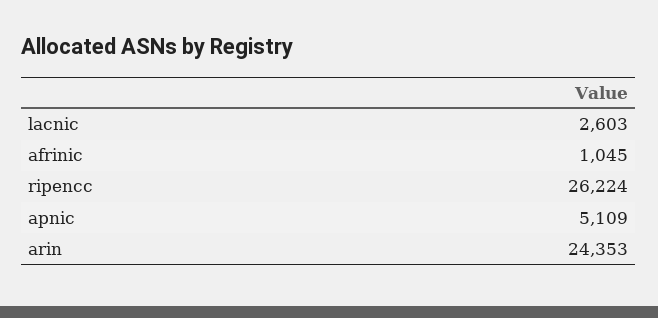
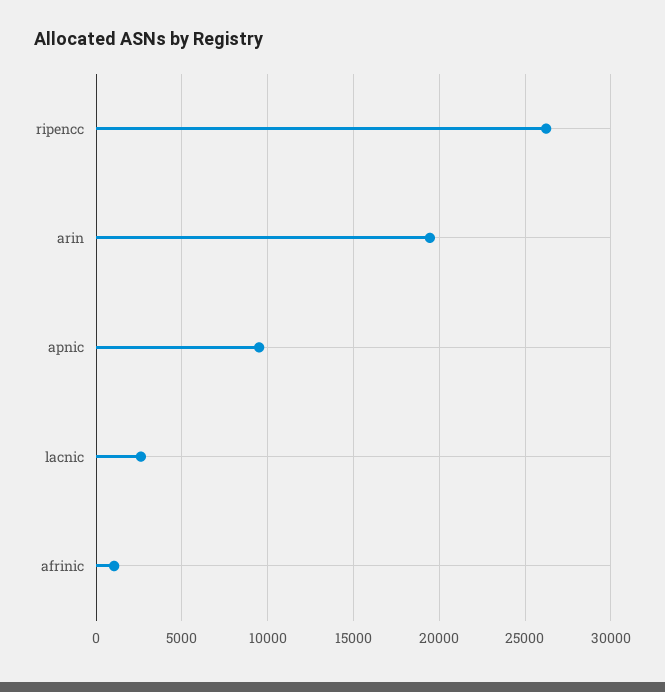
  {
    "lacnic": 2603,
    "afrinic": 1045,
    "ripencc": 26224,
-   "apnic": 5109,
+   "apnic": 9500,
-   "arin": 24353
+   "arin": 19500
  }

